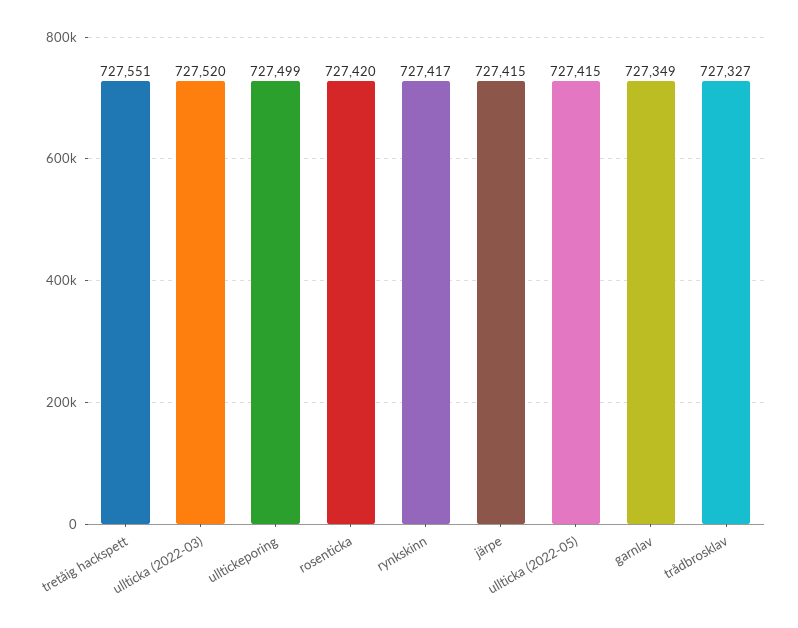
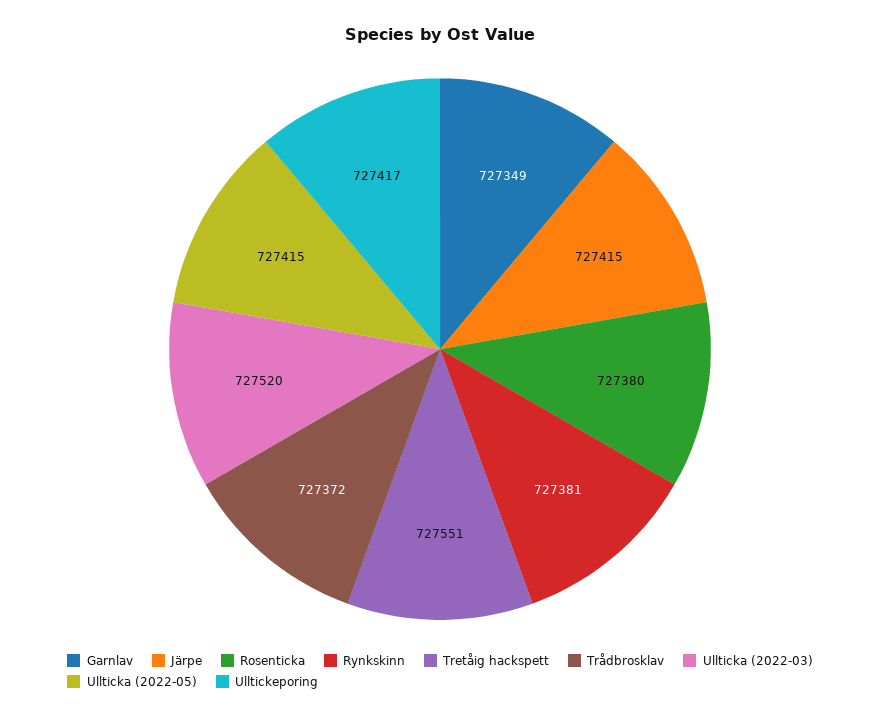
  {
    "tretåig hackspett": 727551,
    "ullticka (2022-03)": 727520,
-   "ulltickeporing": 727499,
+   "ulltickeporing": 727417,
-   "rosenticka": 727420,
+   "rosenticka": 727380,
-   "rynkskinn": 727417,
+   "rynkskinn": 727381,
    "järpe": 727415,
    "ullticka (2022-05)": 727415,
    "garnlav": 727349,
-   "trådbrosklav": 727327
+   "trådbrosklav": 727372
  }

